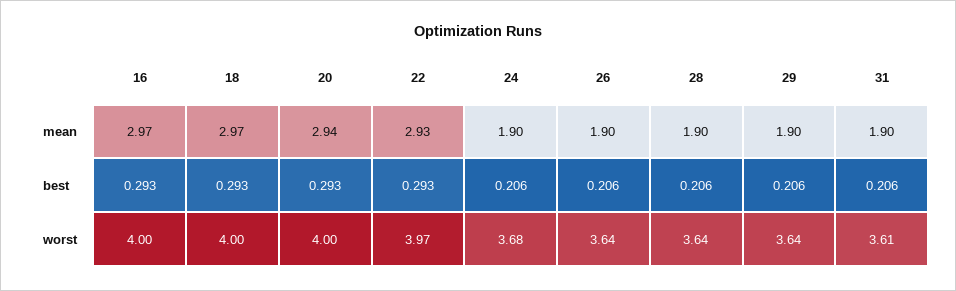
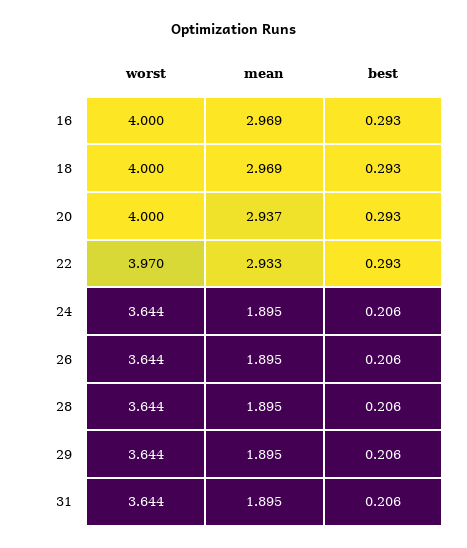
  {
    "16": {
      "mean": 2.969,
      "best": 0.293,
      "worst": 4
    },
    "18": {
      "mean": 2.969,
      "best": 0.293,
      "worst": 4
    },
    "20": {
      "mean": 2.937,
      "best": 0.293,
      "worst": 4
    },
    "22": {
      "mean": 2.933,
      "best": 0.293,
      "worst": 3.97
    },
    "24": {
      "mean": 1.895,
      "best": 0.206,
-     "worst": 3.68
+     "worst": 3.644
    },
    "26": {
      "mean": 1.895,
      "best": 0.206,
      "worst": 3.644
    },
    "28": {
      "mean": 1.895,
      "best": 0.206,
      "worst": 3.644
    },
    "29": {
      "mean": 1.895,
      "best": 0.206,
      "worst": 3.644
    },
    "31": {
      "mean": 1.895,
      "best": 0.206,
-     "worst": 3.61
+     "worst": 3.644
    }
  }

